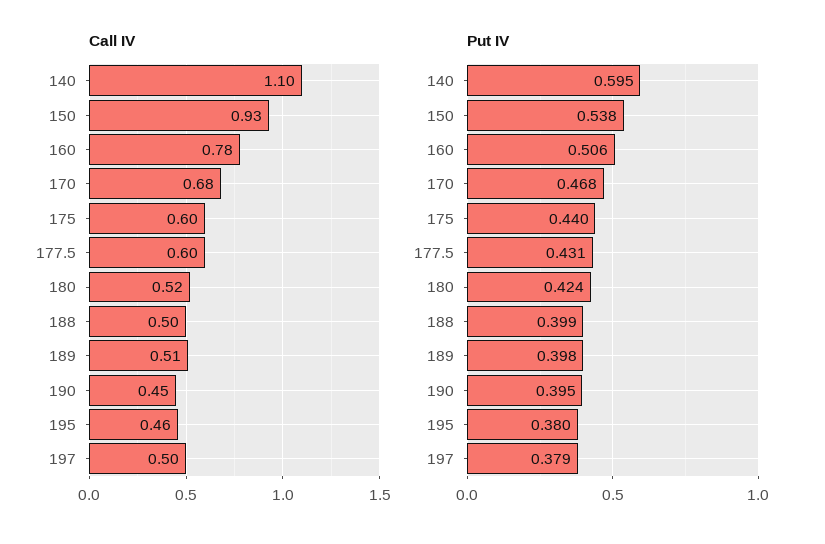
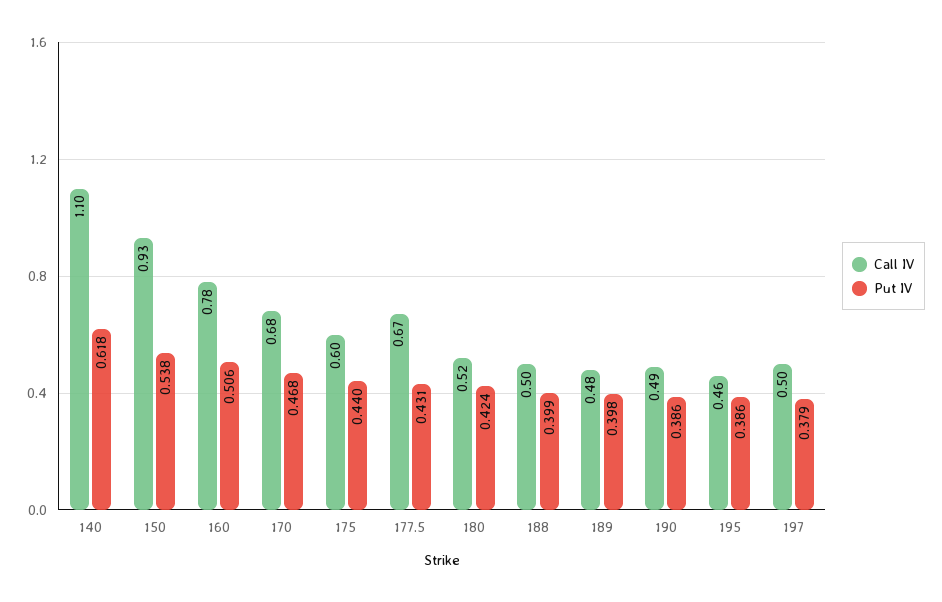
  {
    "Call IV": {
      "140": 1.1,
      "150": 0.93,
      "160": 0.78,
      "170": 0.68,
      "175": 0.6,
-     "177.5": 0.6,
+     "177.5": 0.67,
      "180": 0.52,
      "188": 0.5,
-     "189": 0.51,
+     "189": 0.48,
-     "190": 0.45,
+     "190": 0.49,
      "195": 0.46,
      "197": 0.5
    },
    "Put IV": {
-     "140": 0.595,
+     "140": 0.618,
      "150": 0.538,
      "160": 0.506,
      "170": 0.468,
      "175": 0.44,
      "177.5": 0.431,
      "180": 0.424,
      "188": 0.399,
      "189": 0.398,
-     "190": 0.395,
+     "190": 0.386,
-     "195": 0.38,
+     "195": 0.386,
      "197": 0.379
    }
  }

